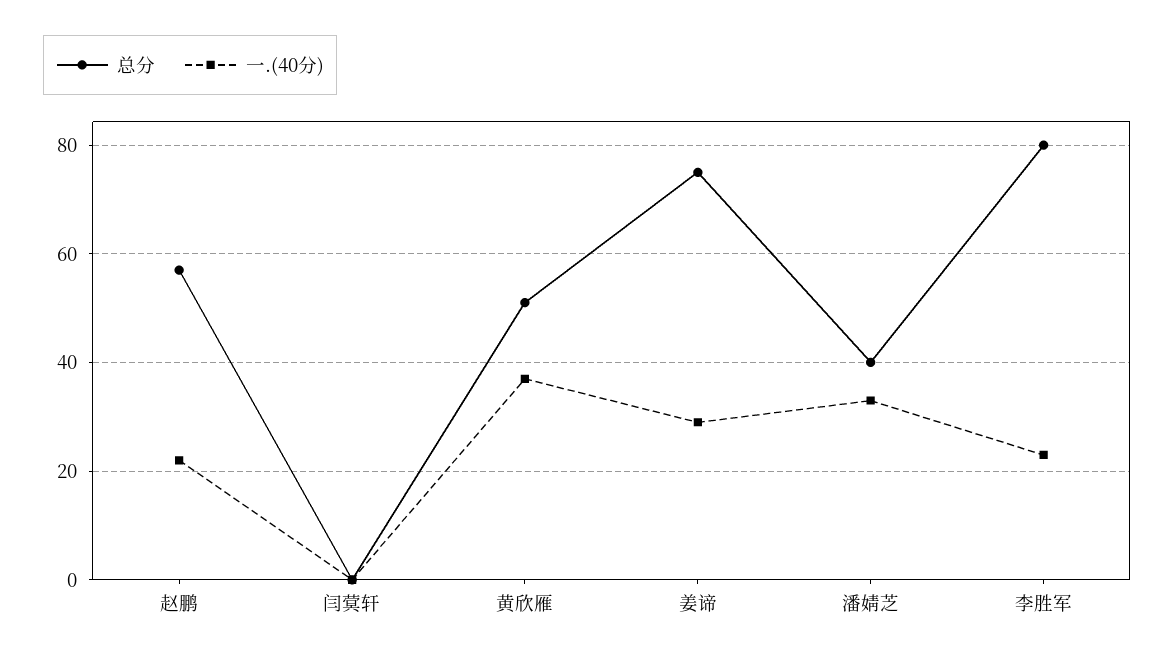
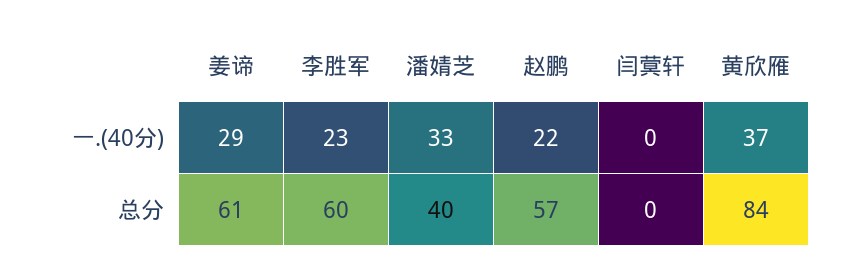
  {
    "总分": {
      "赵鹏": 57,
      "闫蓂轩": 0,
-     "黄欣雁": 50,
+     "黄欣雁": 84,
-     "姜谛": 75,
+     "姜谛": 61,
      "潘婧芝": 40,
-     "李胜军": 80
+     "李胜军": 60
    },
    "一.(40分)": {
      "赵鹏": 22,
      "闫蓂轩": 0,
      "黄欣雁": 37,
      "姜谛": 29,
      "潘婧芝": 33,
      "李胜军": 23
    }
  }

